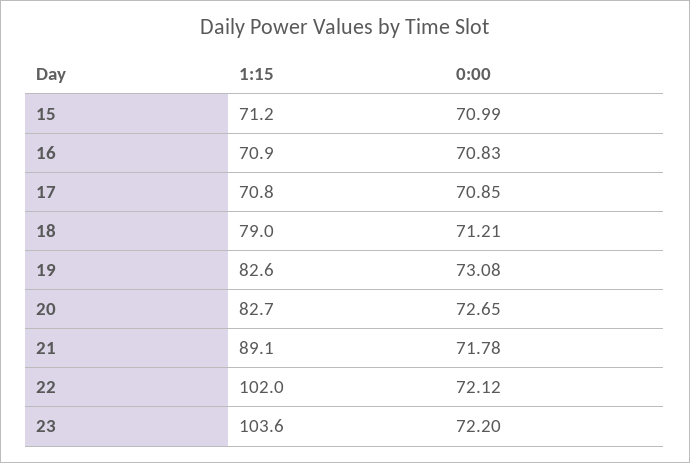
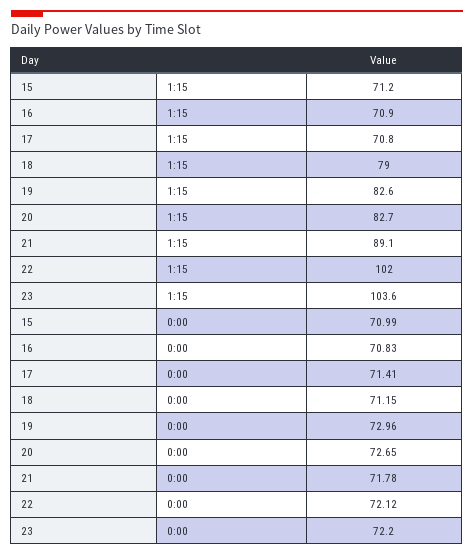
  {
    "1:15": {
      "15": 71.2,
      "16": 70.9,
      "17": 70.8,
      "18": 79,
      "19": 82.6,
      "20": 82.7,
      "21": 89.1,
      "22": 102,
      "23": 103.6
    },
    "0:00": {
      "15": 70.99,
      "16": 70.83,
-     "17": 70.85,
+     "17": 71.41,
-     "18": 71.21,
+     "18": 71.15,
-     "19": 73.08,
+     "19": 72.96,
      "20": 72.65,
      "21": 71.78,
      "22": 72.12,
      "23": 72.2
    }
  }

